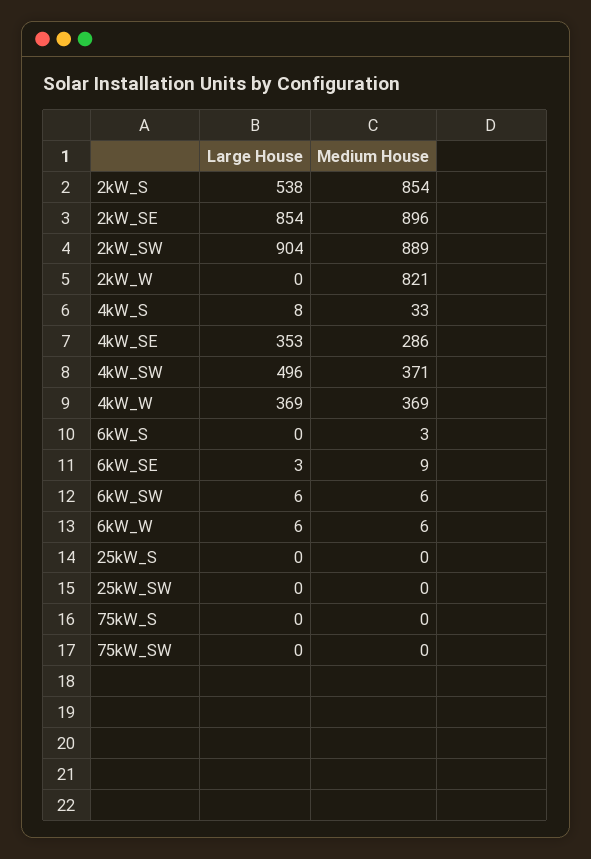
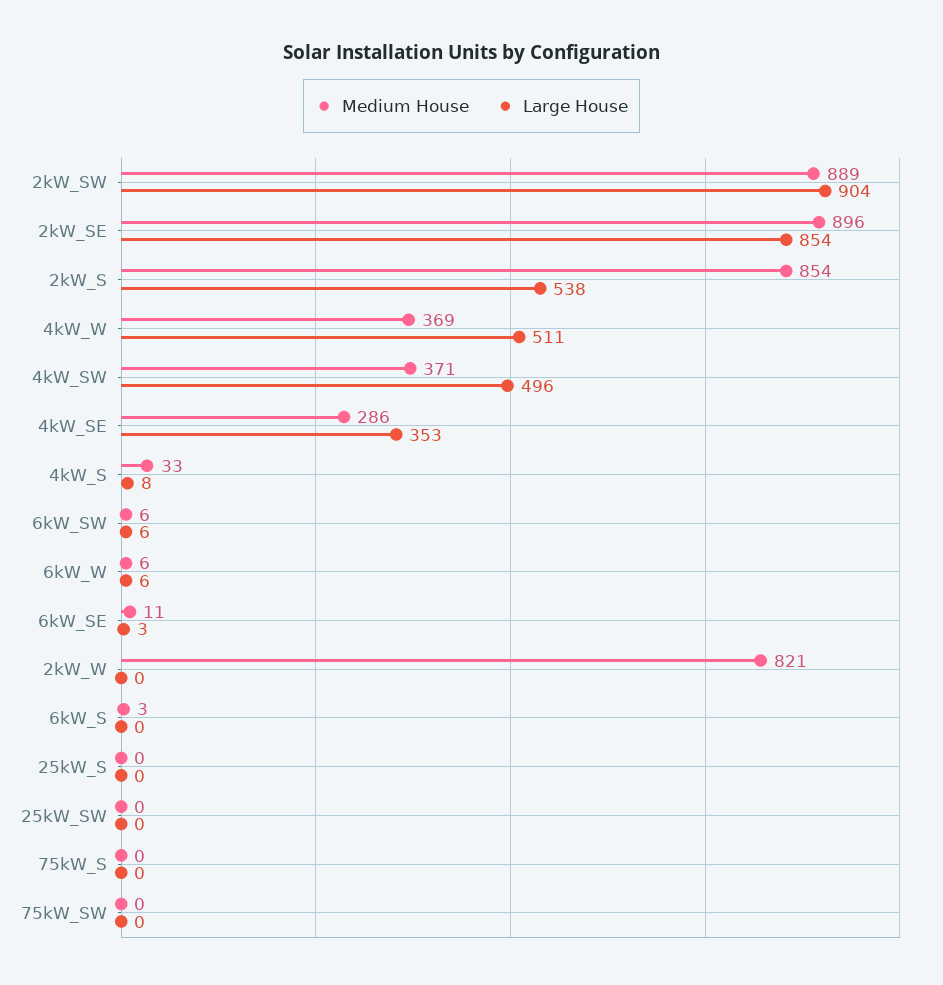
  {
    "Large House": {
      "2kW_S": 538,
      "2kW_SE": 854,
      "2kW_SW": 904,
      "2kW_W": 0,
      "4kW_S": 8,
      "4kW_SE": 353,
      "4kW_SW": 496,
-     "4kW_W": 369,
+     "4kW_W": 511,
      "6kW_S": 0,
      "6kW_SE": 3,
      "6kW_SW": 6,
      "6kW_W": 6,
      "25kW_S": 0,
      "25kW_SW": 0,
      "75kW_S": 0,
      "75kW_SW": 0
    },
    "Medium House": {
      "2kW_S": 854,
      "2kW_SE": 896,
      "2kW_SW": 889,
      "2kW_W": 821,
      "4kW_S": 33,
      "4kW_SE": 286,
      "4kW_SW": 371,
      "4kW_W": 369,
      "6kW_S": 3,
-     "6kW_SE": 9,
+     "6kW_SE": 11,
      "6kW_SW": 6,
      "6kW_W": 6,
      "25kW_S": 0,
      "25kW_SW": 0,
      "75kW_S": 0,
      "75kW_SW": 0
    }
  }

